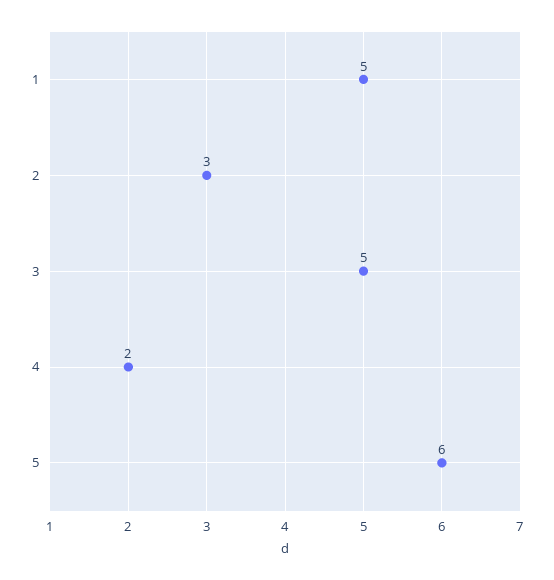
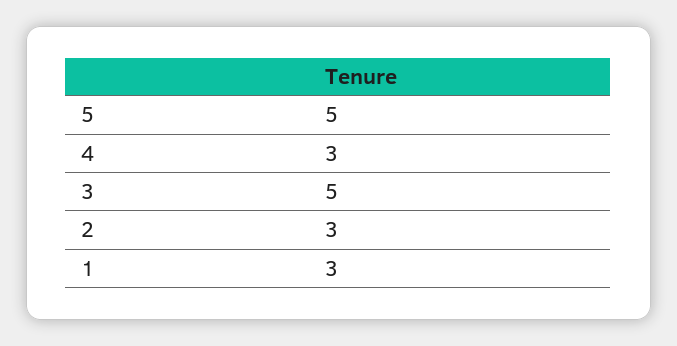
  {
-   "1": 5,
+   "1": 3,
    "2": 3,
    "3": 5,
-   "4": 2,
+   "4": 3,
-   "5": 6
+   "5": 5
  }

